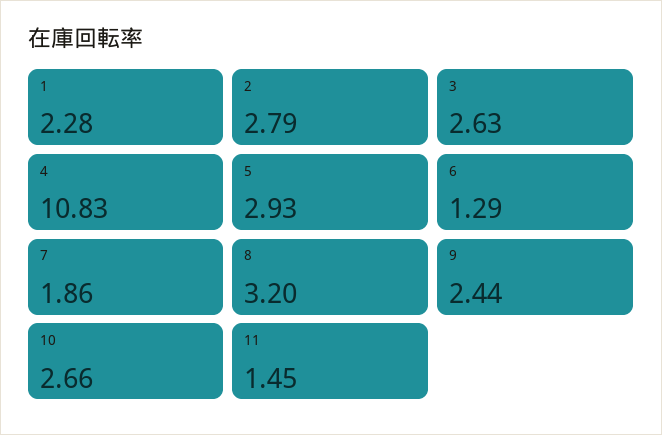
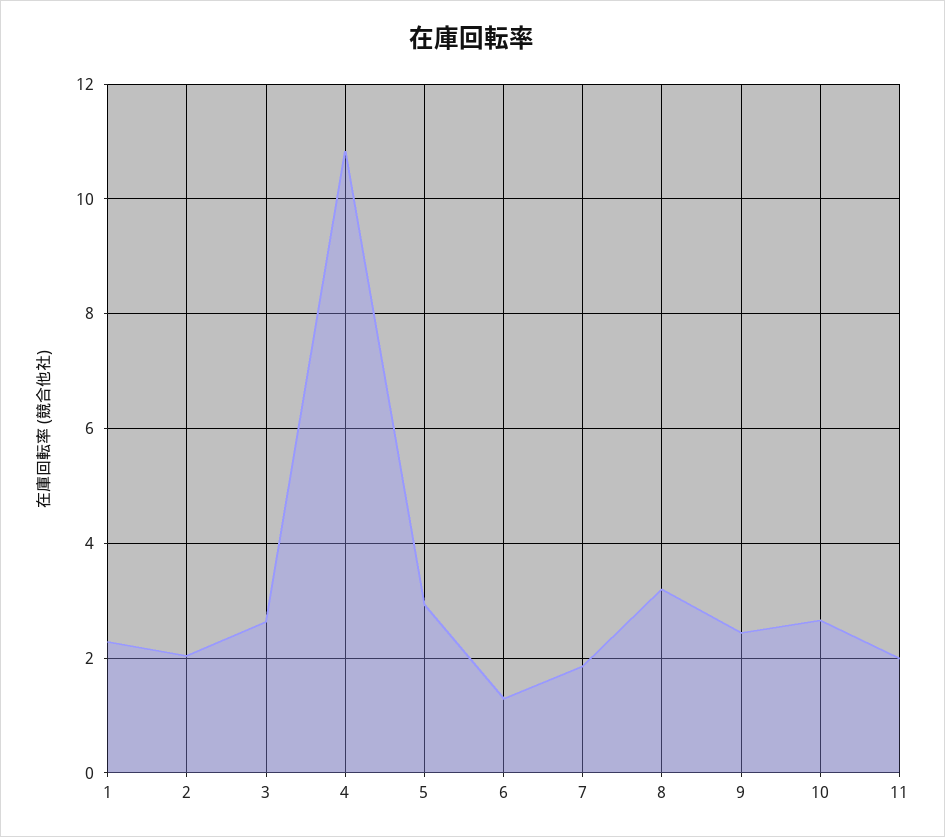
  {
    "1": 2.28,
-   "2": 2.79,
+   "2": 2,
    "3": 2.63,
    "4": 10.83,
    "5": 2.93,
    "6": 1.29,
    "7": 1.86,
    "8": 3.2,
    "9": 2.44,
    "10": 2.66,
-   "11": 1.45
+   "11": 2
  }

